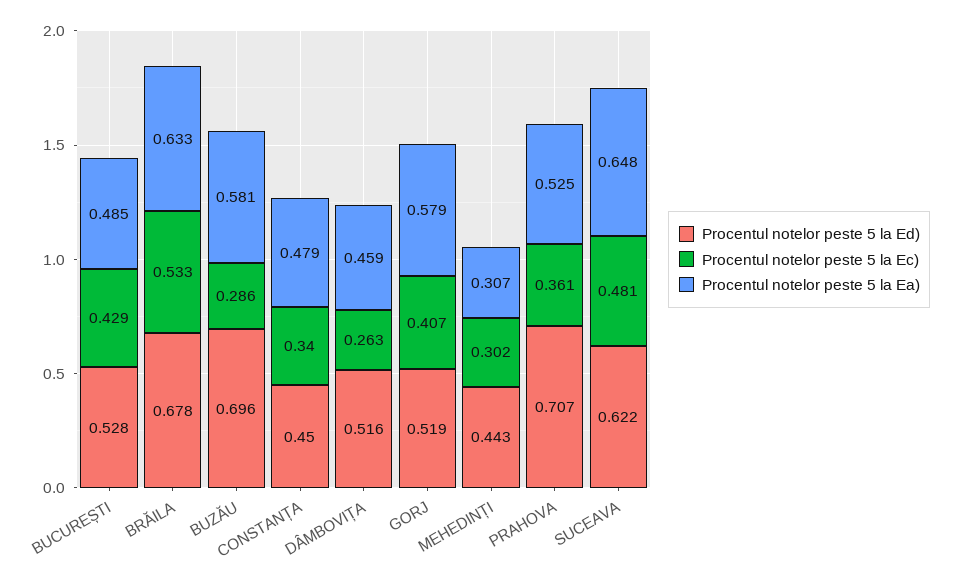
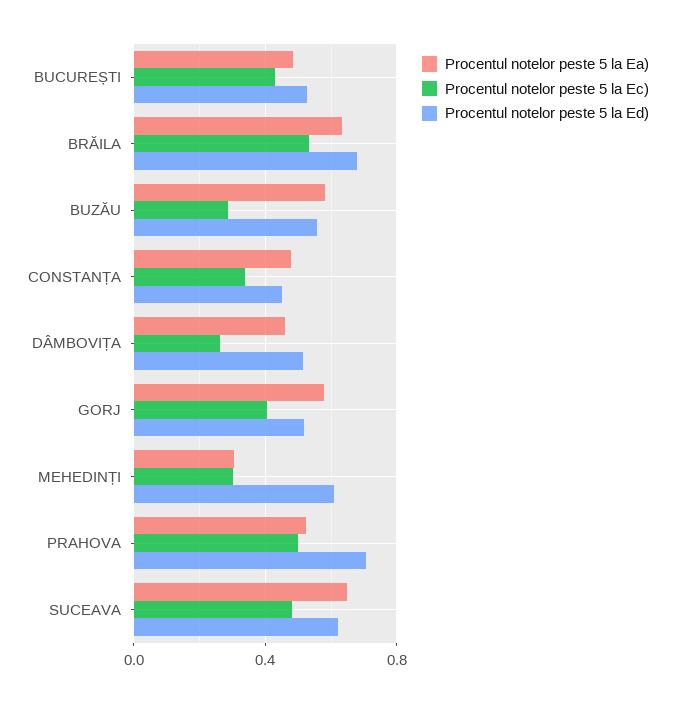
  {
    "Procentul notelor peste 5 la Ed)": {
      "BUCUREȘTI": 0.528,
      "BRĂILA": 0.678,
-     "BUZĂU": 0.696,
+     "BUZĂU": 0.55,
      "CONSTANȚA": 0.45,
      "DÂMBOVIȚA": 0.516,
      "GORJ": 0.519,
-     "MEHEDINȚI": 0.443,
+     "MEHEDINȚI": 0.6,
      "PRAHOVA": 0.707,
      "SUCEAVA": 0.622
    },
    "Procentul notelor peste 5 la Ec)": {
      "BUCUREȘTI": 0.429,
      "BRĂILA": 0.533,
      "BUZĂU": 0.286,
      "CONSTANȚA": 0.34,
      "DÂMBOVIȚA": 0.263,
      "GORJ": 0.407,
      "MEHEDINȚI": 0.302,
-     "PRAHOVA": 0.361,
+     "PRAHOVA": 0.5,
      "SUCEAVA": 0.481
    },
    "Procentul notelor peste 5 la Ea)": {
      "BUCUREȘTI": 0.485,
      "BRĂILA": 0.633,
      "BUZĂU": 0.581,
      "CONSTANȚA": 0.479,
      "DÂMBOVIȚA": 0.459,
      "GORJ": 0.579,
      "MEHEDINȚI": 0.307,
      "PRAHOVA": 0.525,
      "SUCEAVA": 0.648
    }
  }

